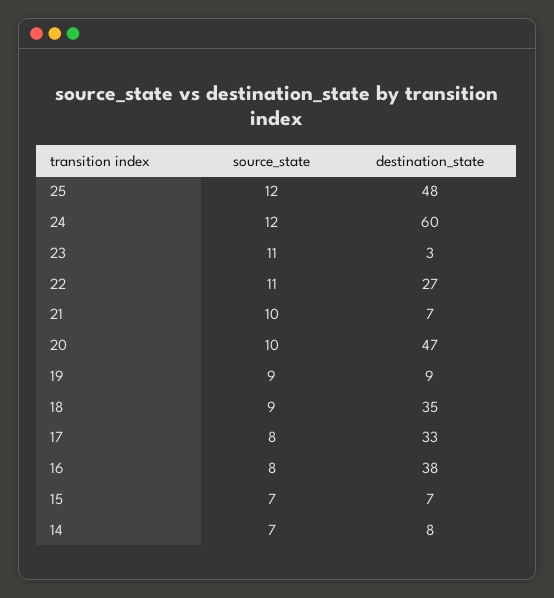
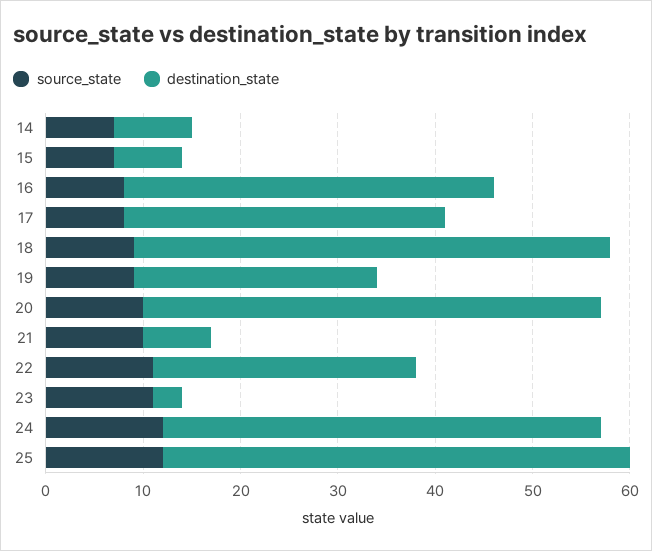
  {
    "source_state": {
      "25": 12,
      "24": 12,
      "23": 11,
      "22": 11,
      "21": 10,
      "20": 10,
      "19": 9,
      "18": 9,
      "17": 8,
      "16": 8,
      "15": 7,
      "14": 7
    },
    "destination_state": {
      "25": 48,
-     "24": 60,
+     "24": 45,
      "23": 3,
      "22": 27,
      "21": 7,
      "20": 47,
-     "19": 9,
+     "19": 25,
-     "18": 35,
+     "18": 49,
      "17": 33,
      "16": 38,
      "15": 7,
      "14": 8
    }
  }

